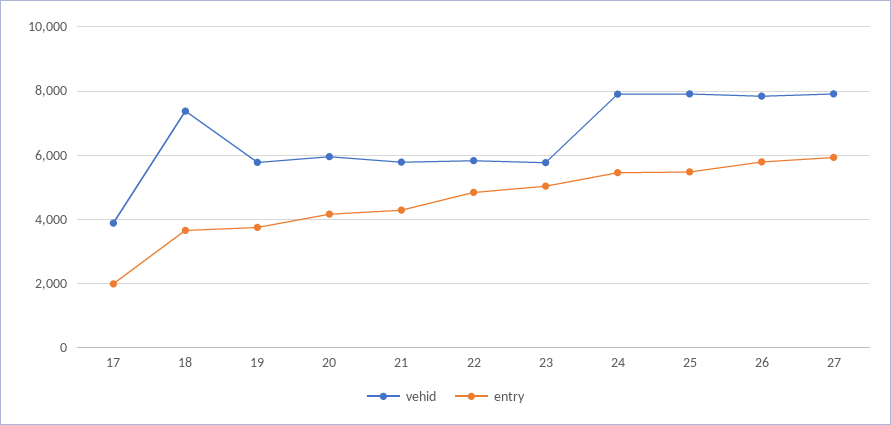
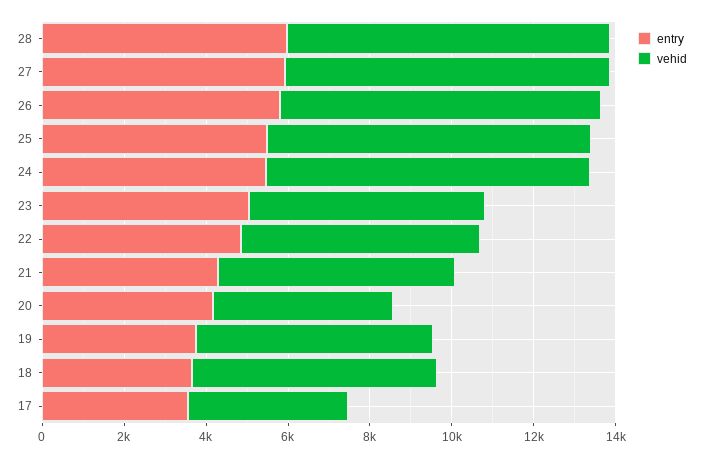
  {
    "vehid": {
      "17": 3800,
-     "18": 7400,
+     "18": 6000,
      "19": 5800,
-     "20": 6000,
+     "20": 4500,
      "21": 5800,
      "22": 5800,
      "23": 5800,
      "24": 8000,
      "25": 8000,
      "26": 7800,
-     "27": 8000
+     "27": 8000,
+     "28": 8000
    },
    "entry": {
-     "17": 2000,
+     "17": 3500,
      "18": 3600,
      "19": 3800,
      "20": 4200,
      "21": 4200,
      "22": 4800,
      "23": 5000,
      "24": 5400,
      "25": 5400,
      "26": 5800,
-     "27": 6000
+     "27": 6000,
+     "28": 6000
    }
  }

